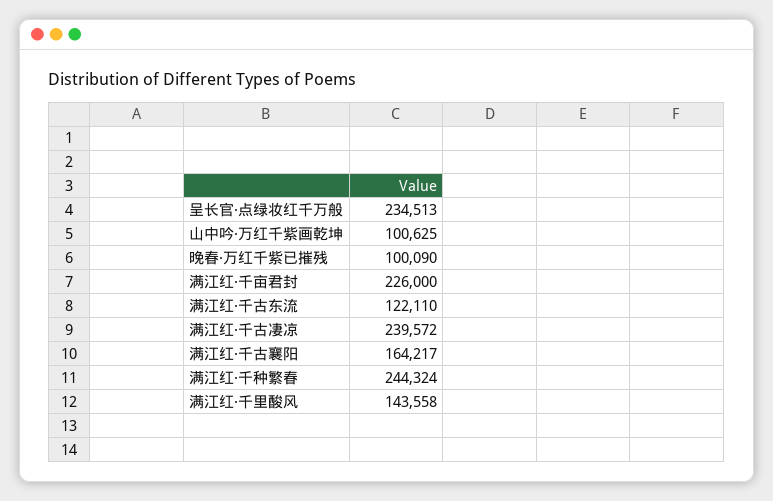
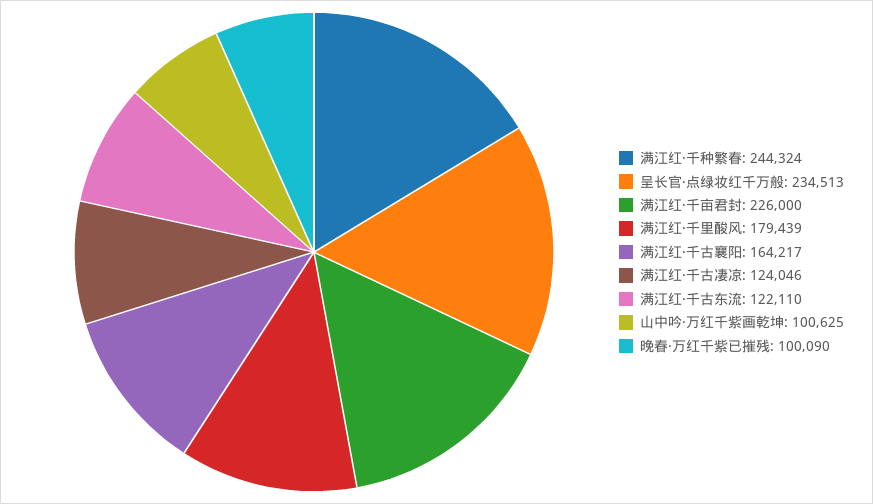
  {
    "呈长官·点绿妆红千万般": 234513,
    "山中吟·万红千紫画乾坤": 100625,
    "晚春·万红千紫已摧残": 100090,
    "满江红·千亩君封": 226000,
    "满江红·千古东流": 122110,
-   "满江红·千古凄凉": 239572,
+   "满江红·千古凄凉": 124046,
    "满江红·千古襄阳": 164217,
    "满江红·千种繁春": 244324,
-   "满江红·千里酸风": 143558
+   "满江红·千里酸风": 179439
  }

